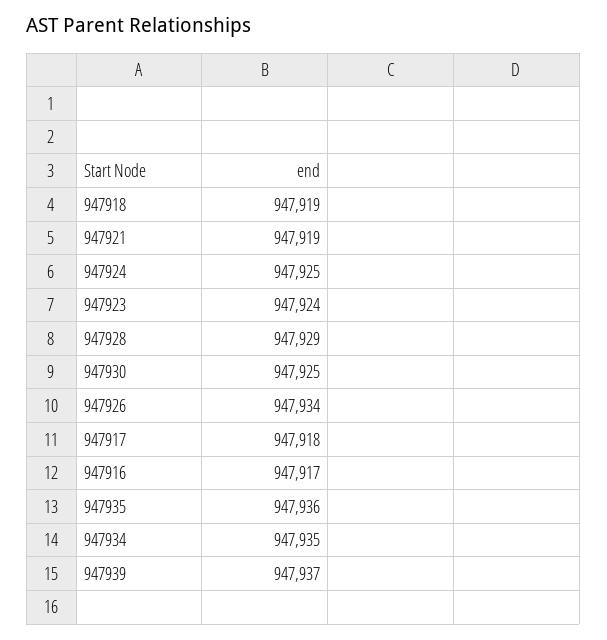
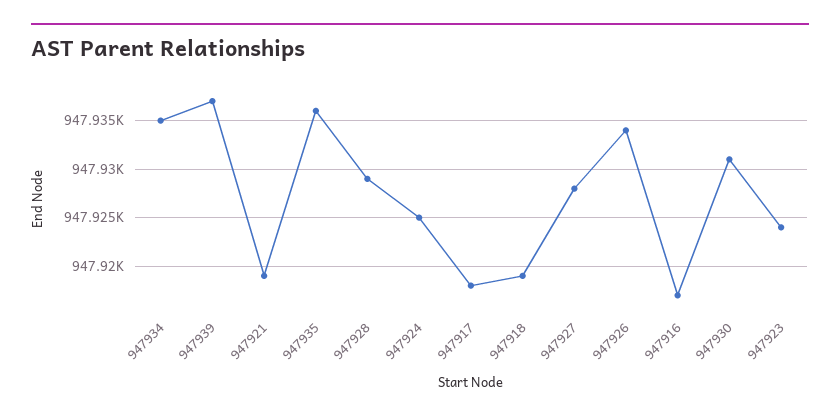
  {
    "947918": 947919,
    "947921": 947919,
    "947924": 947925,
    "947923": 947924,
    "947928": 947929,
-   "947930": 947925,
+   "947930": 947931,
    "947926": 947934,
    "947917": 947918,
    "947916": 947917,
    "947935": 947936,
    "947934": 947935,
-   "947939": 947937
+   "947939": 947937,
+   "947927": 947928
  }

